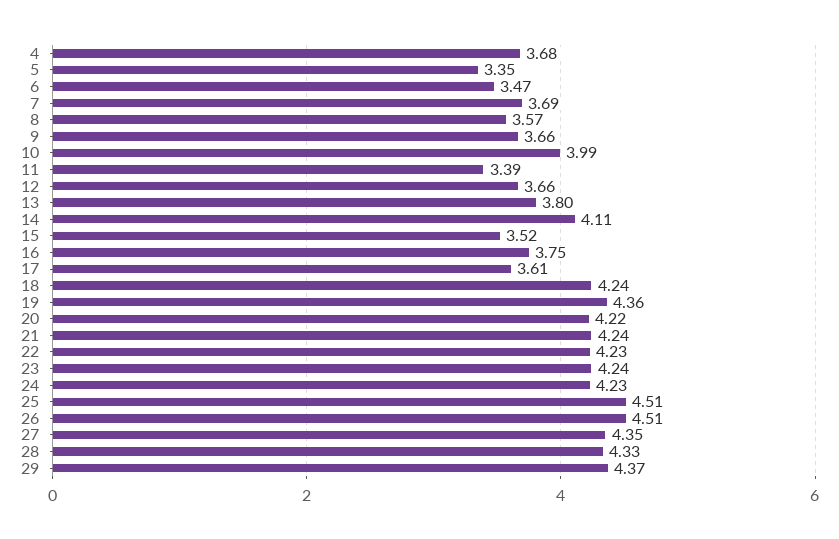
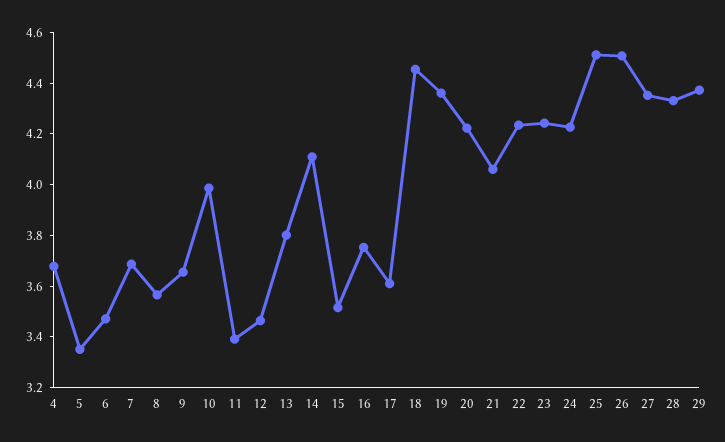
  {
    "4": 3.68,
    "5": 3.35,
    "6": 3.47,
    "7": 3.69,
    "8": 3.57,
    "9": 3.66,
    "10": 3.99,
    "11": 3.39,
-   "12": 3.66,
+   "12": 3.45,
    "13": 3.8,
    "14": 4.11,
    "15": 3.52,
    "16": 3.75,
    "17": 3.61,
-   "18": 4.24,
+   "18": 4.45,
    "19": 4.36,
    "20": 4.22,
-   "21": 4.24,
+   "21": 4.05,
    "22": 4.23,
    "23": 4.24,
    "24": 4.23,
    "25": 4.51,
    "26": 4.51,
    "27": 4.35,
    "28": 4.33,
    "29": 4.37
  }

